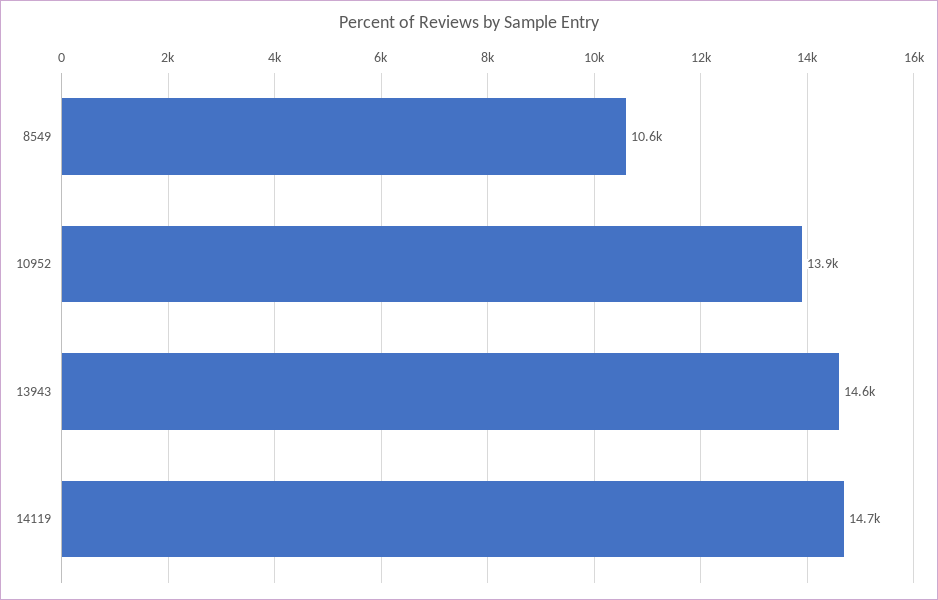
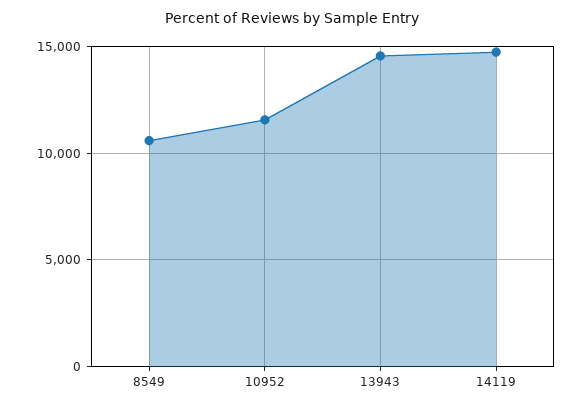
  {
    "8549": 10600,
-   "10952": 13900,
+   "10952": 11500,
    "13943": 14600,
    "14119": 14700
  }

